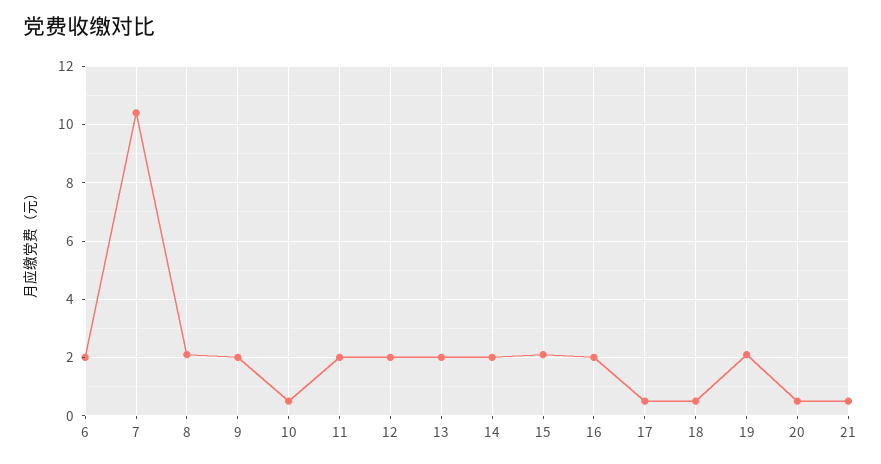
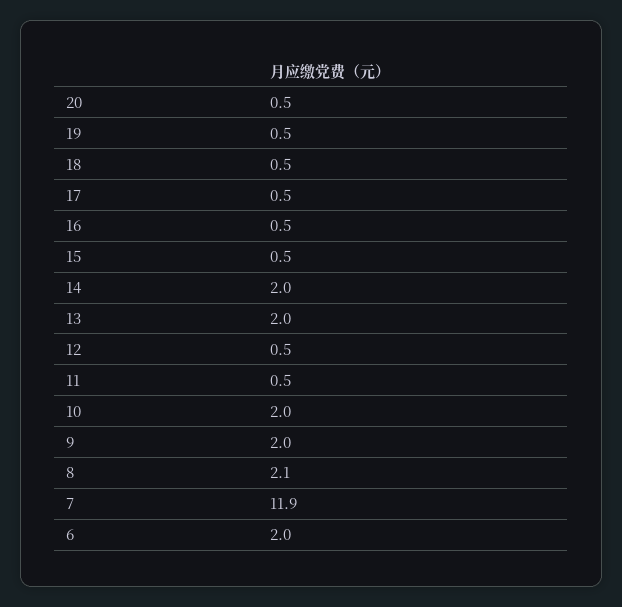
  {
    "6": 2,
-   "7": 10.5,
+   "7": 11.9,
    "8": 2.1,
    "9": 2,
-   "10": 0.5,
+   "10": 2,
-   "11": 2,
+   "11": 0.5,
-   "12": 2,
+   "12": 0.5,
    "13": 2,
    "14": 2,
-   "15": 2,
+   "15": 0.5,
-   "16": 2,
+   "16": 0.5,
    "17": 0.5,
    "18": 0.5,
-   "19": 2,
+   "19": 0.5,
-   "20": 0.5,
+   "20": 0.5
-   "21": 0.5
  }

